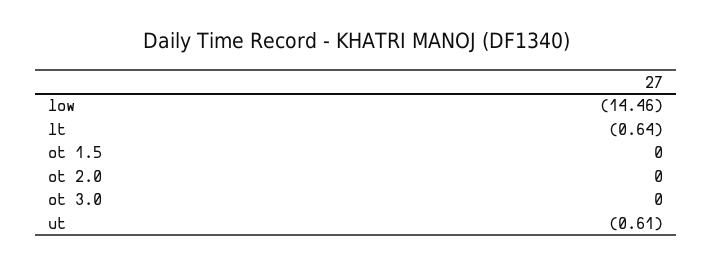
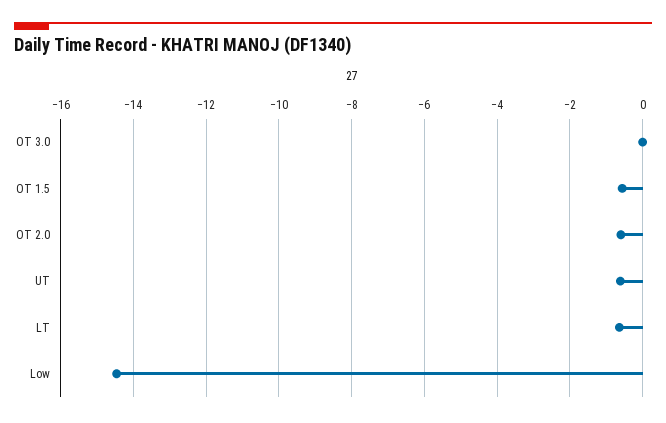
  {
    "low": -14.46,
    "lt": -0.64,
-   "ot 1.5": 0,
+   "ot 1.5": -0.6,
-   "ot 2.0": 0,
+   "ot 2.0": -0.6,
    "ot 3.0": 0,
    "ut": -0.61
  }

